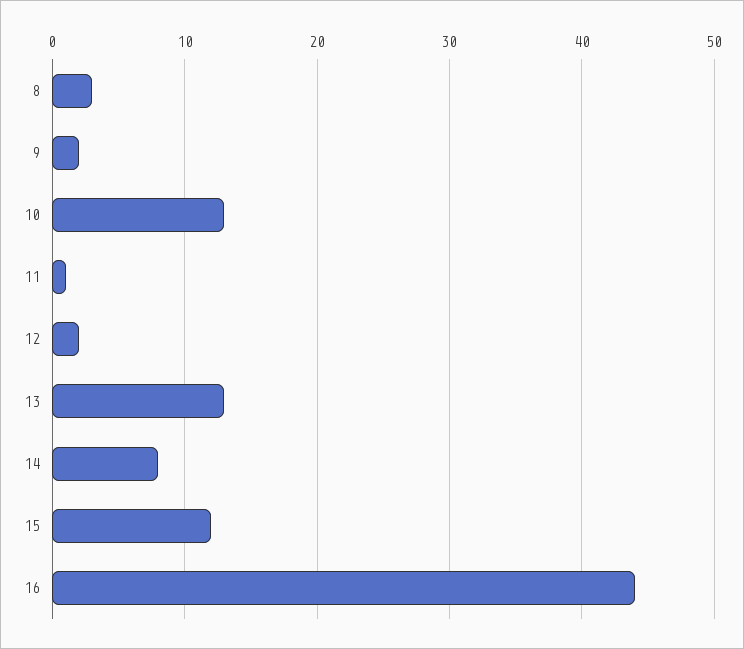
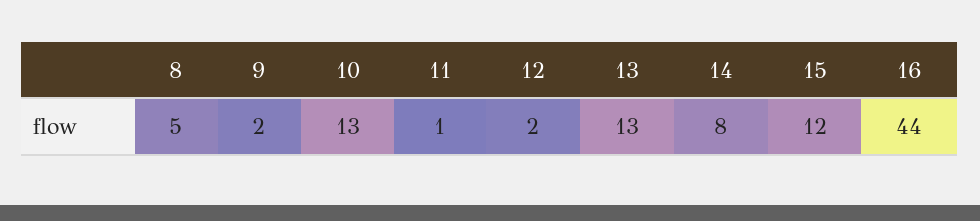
  {
-   "8": 3,
+   "8": 5,
    "9": 2,
    "10": 13,
    "11": 1,
    "12": 2,
    "13": 13,
    "14": 8,
    "15": 12,
    "16": 44
  }

